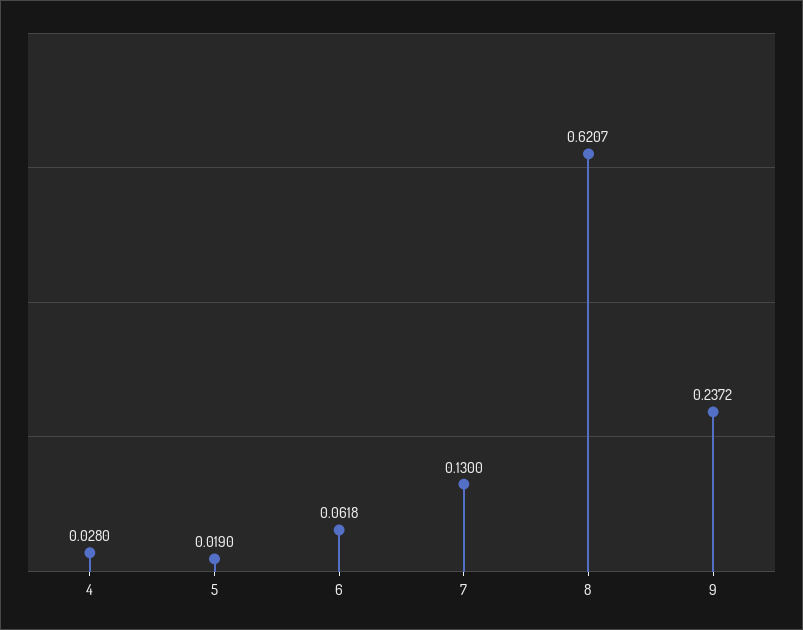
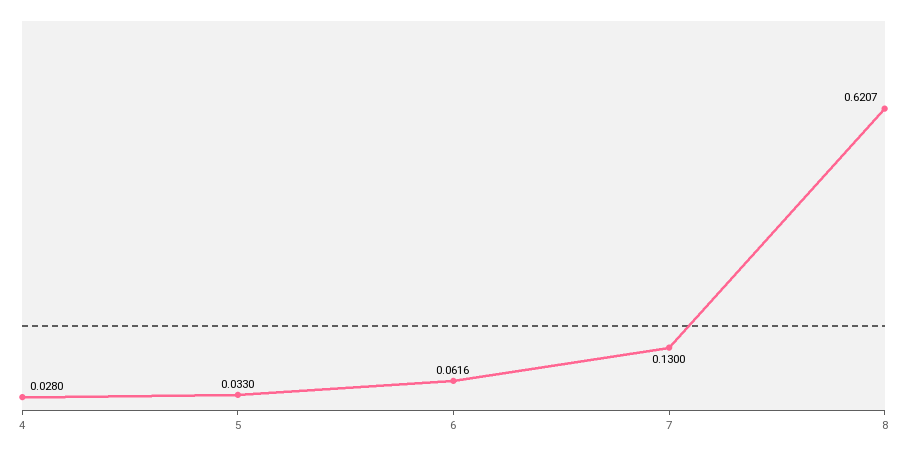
  {
    "4": 0.028,
-   "5": 0.019,
+   "5": 0.033,
-   "6": 0.0618,
+   "6": 0.0616,
    "7": 0.13,
-   "8": 0.6207,
+   "8": 0.6207
-   "9": 0.2372
  }

